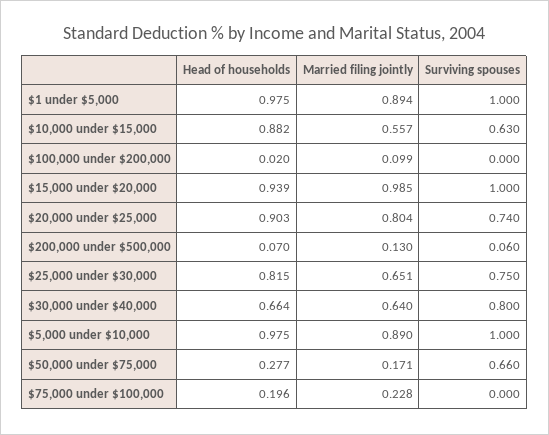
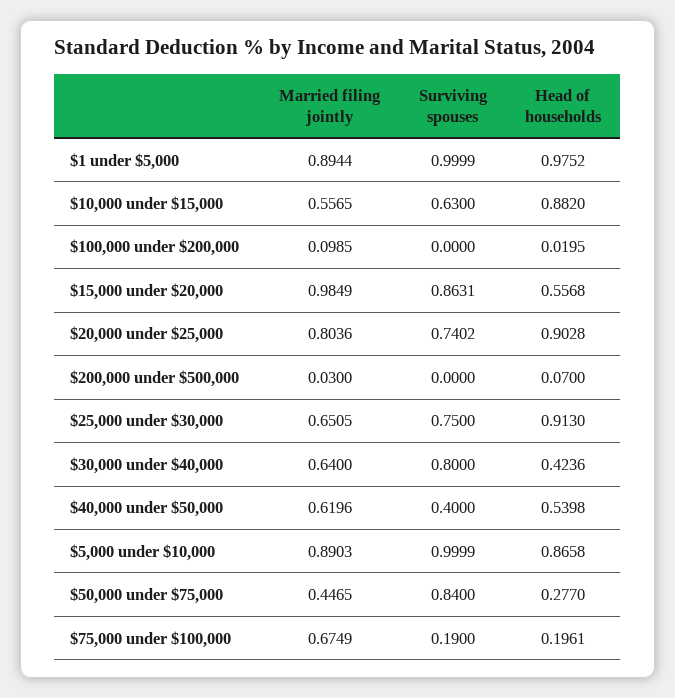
  {
    "Head of households": {
      "$1 under $5,000": 0.9752,
      "$10,000 under $15,000": 0.882,
      "$100,000 under $200,000": 0.0195,
-     "$15,000 under $20,000": 0.939,
+     "$15,000 under $20,000": 0.5568,
      "$20,000 under $25,000": 0.9028,
      "$200,000 under $500,000": 0.07,
-     "$25,000 under $30,000": 0.815,
+     "$25,000 under $30,000": 0.913,
-     "$30,000 under $40,000": 0.664,
+     "$30,000 under $40,000": 0.4236,
-     "$5,000 under $10,000": 0.975,
+     "$5,000 under $10,000": 0.8658,
      "$50,000 under $75,000": 0.277,
-     "$75,000 under $100,000": 0.1961
+     "$75,000 under $100,000": 0.1961,
+     "$40,000 under $50,000": 0.5398
    },
    "Married filing jointly": {
      "$1 under $5,000": 0.8944,
      "$10,000 under $15,000": 0.5565,
      "$100,000 under $200,000": 0.0985,
      "$15,000 under $20,000": 0.9849,
      "$20,000 under $25,000": 0.8036,
-     "$200,000 under $500,000": 0.13,
+     "$200,000 under $500,000": 0.03,
      "$25,000 under $30,000": 0.6505,
      "$30,000 under $40,000": 0.64,
      "$5,000 under $10,000": 0.8903,
-     "$50,000 under $75,000": 0.171,
+     "$50,000 under $75,000": 0.4465,
-     "$75,000 under $100,000": 0.228
+     "$75,000 under $100,000": 0.6749,
+     "$40,000 under $50,000": 0.6196
    },
    "Surviving spouses": {
      "$1 under $5,000": 0.9999,
      "$10,000 under $15,000": 0.63,
      "$100,000 under $200,000": 0,
-     "$15,000 under $20,000": 1,
+     "$15,000 under $20,000": 0.8631,
      "$20,000 under $25,000": 0.7402,
-     "$200,000 under $500,000": 0.06,
+     "$200,000 under $500,000": 0,
      "$25,000 under $30,000": 0.75,
      "$30,000 under $40,000": 0.8,
      "$5,000 under $10,000": 0.9999,
-     "$50,000 under $75,000": 0.66,
+     "$50,000 under $75,000": 0.84,
-     "$75,000 under $100,000": 0
+     "$75,000 under $100,000": 0.19,
+     "$40,000 under $50,000": 0.4
    }
  }

